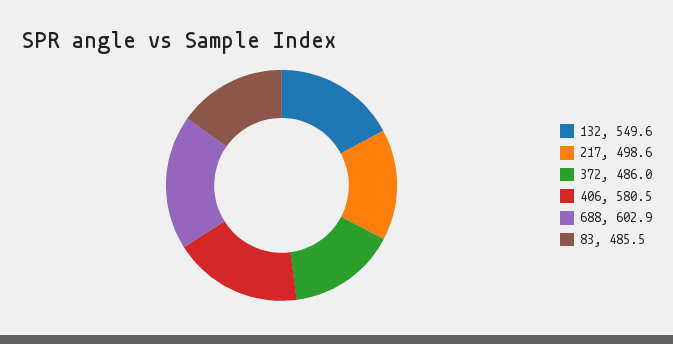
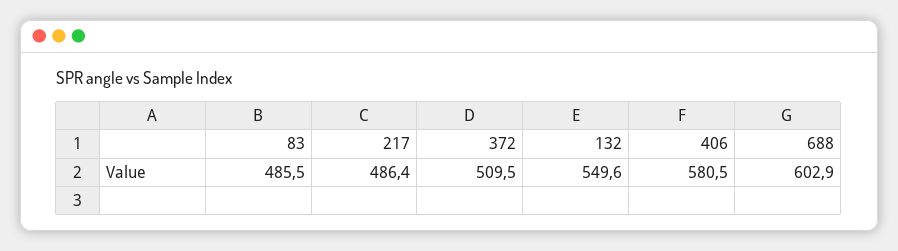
  {
    "132": 549.6,
-   "217": 498.6,
+   "217": 486.4,
-   "372": 486,
+   "372": 509.5,
    "406": 580.5,
    "688": 602.9,
    "83": 485.5
  }

